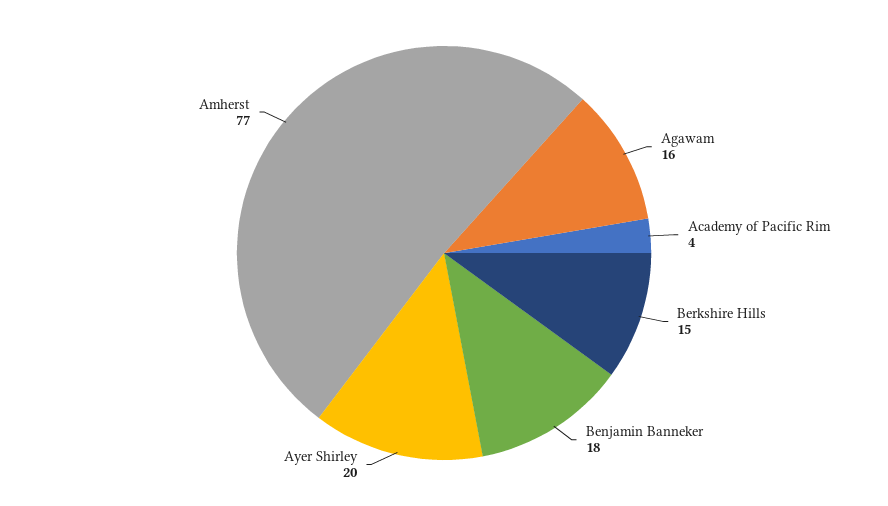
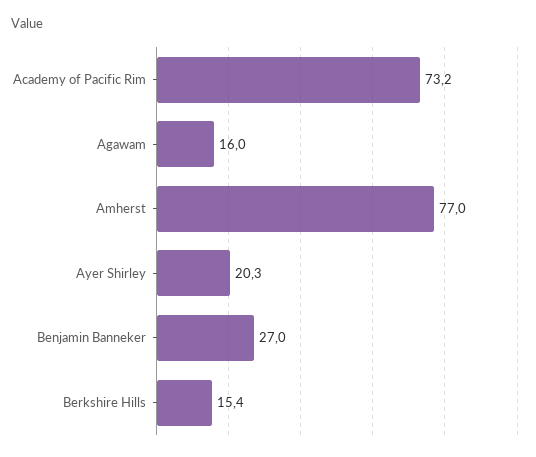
  {
    "Agawam": 16,
-   "Academy of Pacific Rim": 4,
+   "Academy of Pacific Rim": 73.2,
    "Berkshire Hills": 15.4,
-   "Benjamin Banneker": 18,
+   "Benjamin Banneker": 27,
    "Ayer Shirley": 20.3,
    "Amherst": 77
  }

